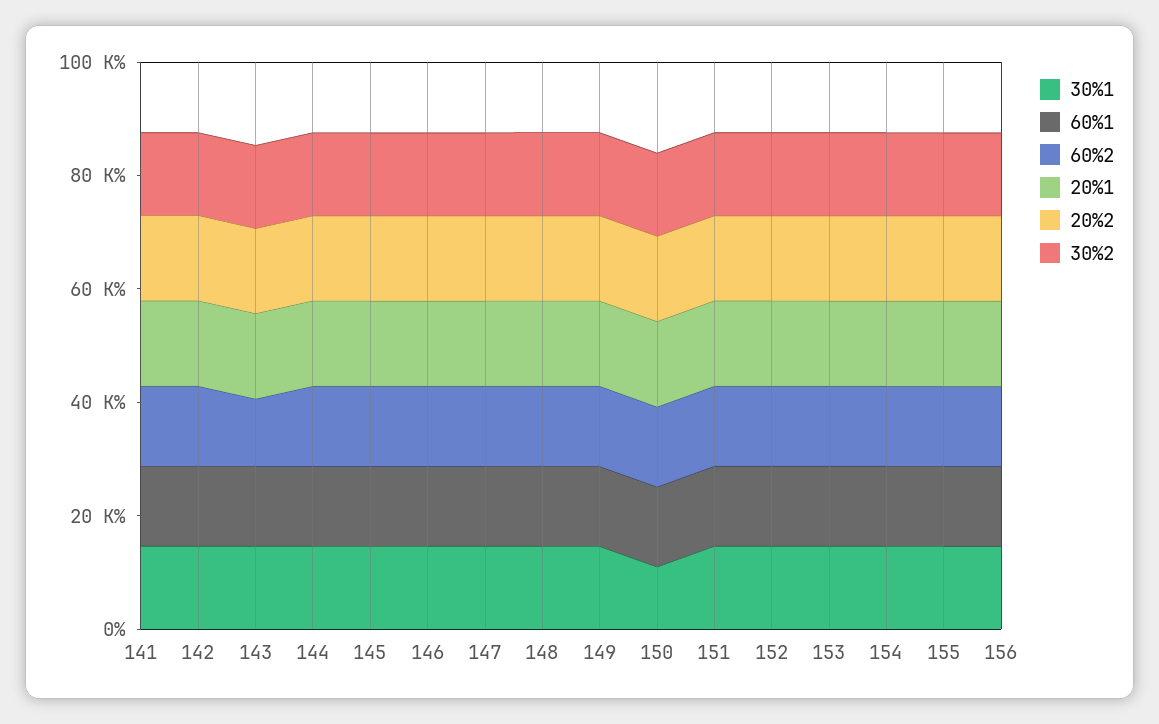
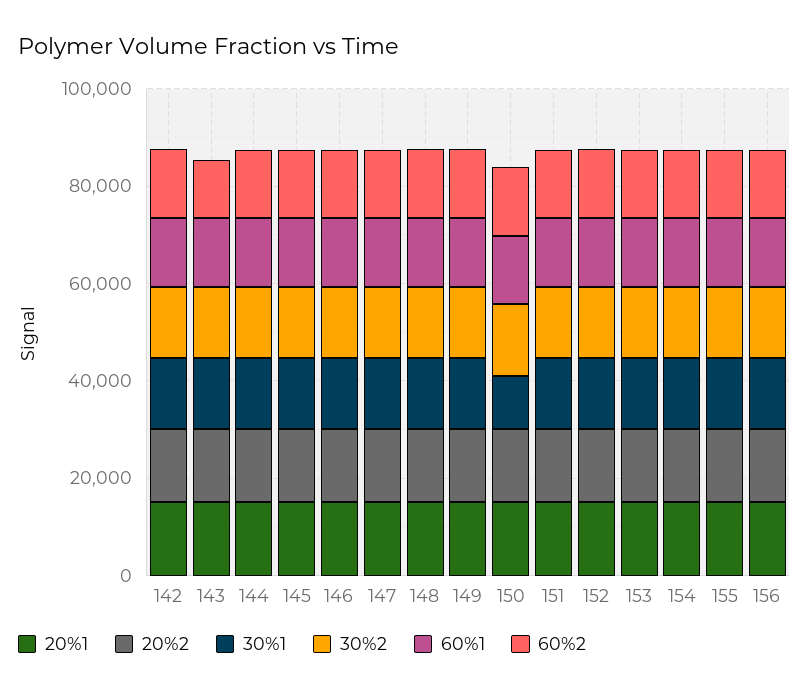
  {
    "30%1": {
-     "141": 15000,
      "142": 15000,
      "143": 15000,
      "144": 15000,
      "145": 15000,
      "146": 15000,
      "147": 15000,
      "148": 15000,
      "149": 15000,
      "150": 10000,
      "151": 15000,
      "152": 15000,
      "153": 15000,
      "154": 15000,
      "155": 15000,
      "156": 15000
    },
    "60%1": {
-     "141": 15000,
      "142": 15000,
      "143": 15000,
      "144": 15000,
      "145": 15000,
      "146": 15000,
      "147": 15000,
      "148": 15000,
      "149": 15000,
      "150": 15000,
      "151": 15000,
      "152": 15000,
      "153": 15000,
      "154": 15000,
      "155": 15000,
      "156": 15000
    },
    "60%2": {
-     "141": 15000,
      "142": 15000,
      "143": 10000,
      "144": 15000,
      "145": 15000,
      "146": 15000,
      "147": 15000,
      "148": 15000,
      "149": 15000,
      "150": 15000,
      "151": 15000,
      "152": 15000,
      "153": 15000,
      "154": 15000,
      "155": 15000,
      "156": 15000
    },
    "20%1": {
-     "141": 15000,
      "142": 15000,
      "143": 15000,
      "144": 15000,
      "145": 15000,
      "146": 15000,
      "147": 15000,
      "148": 15000,
      "149": 15000,
      "150": 15000,
      "151": 15000,
      "152": 15000,
      "153": 15000,
      "154": 15000,
      "155": 15000,
      "156": 15000
    },
    "20%2": {
-     "141": 15000,
      "142": 15000,
      "143": 15000,
      "144": 15000,
      "145": 15000,
      "146": 15000,
      "147": 15000,
      "148": 15000,
      "149": 15000,
      "150": 15000,
      "151": 15000,
      "152": 15000,
      "153": 15000,
      "154": 15000,
      "155": 15000,
      "156": 15000
    },
    "30%2": {
-     "141": 15000,
      "142": 15000,
      "143": 15000,
      "144": 15000,
      "145": 15000,
      "146": 15000,
      "147": 15000,
      "148": 15000,
      "149": 15000,
      "150": 15000,
      "151": 15000,
      "152": 15000,
      "153": 15000,
      "154": 15000,
      "155": 15000,
      "156": 15000
    }
  }

